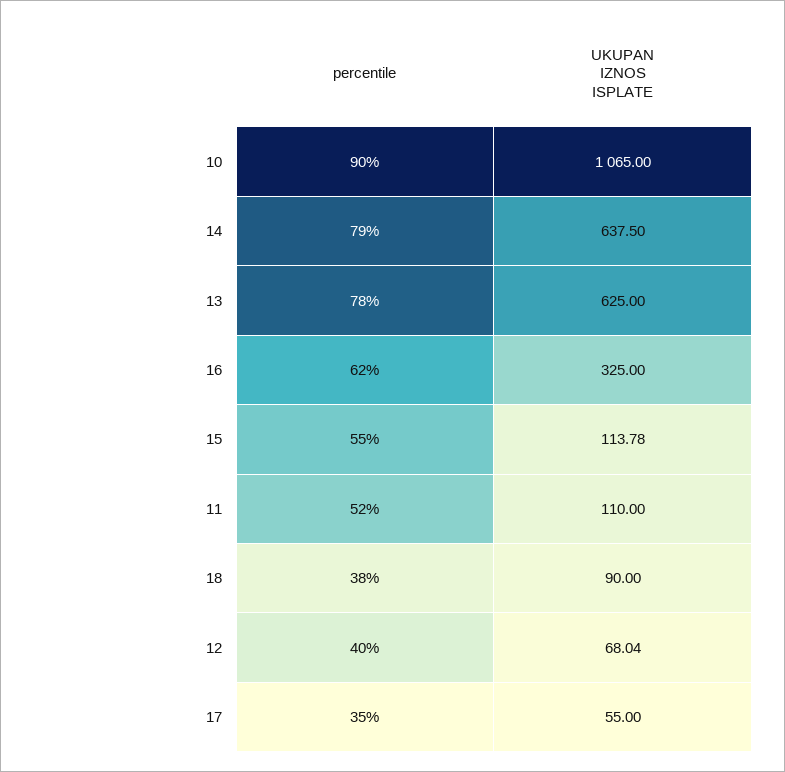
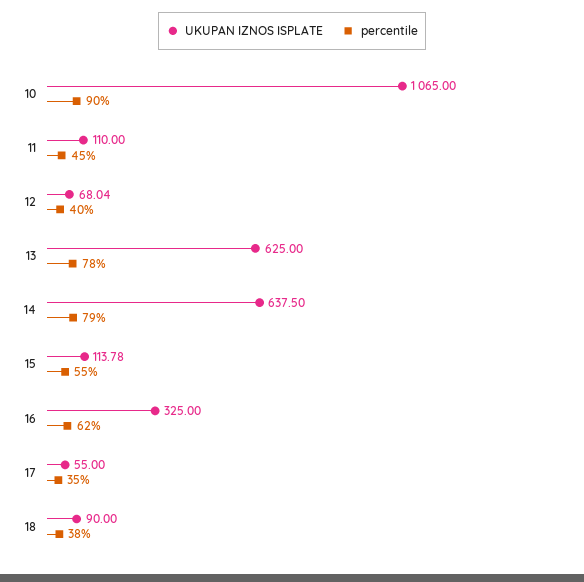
  {
    "percentile": {
      "10": 90,
      "14": 79,
      "13": 78,
      "16": 62,
      "15": 55,
-     "11": 52,
+     "11": 45,
      "18": 38,
      "12": 40,
      "17": 35
    },
    "UKUPAN IZNOS ISPLATE": {
      "10": 1065,
      "14": 637.5,
      "13": 625,
      "16": 325,
      "15": 113.78,
      "11": 110,
      "18": 90,
      "12": 68.04,
      "17": 55
    }
  }

